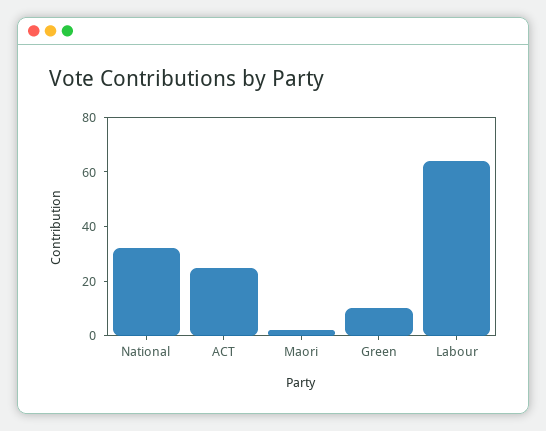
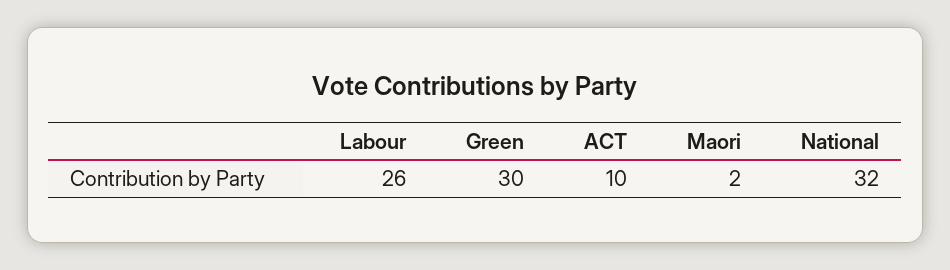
  {
    "National": 32,
-   "ACT": 25,
+   "ACT": 10,
    "Maori": 2,
-   "Green": 10,
+   "Green": 30,
-   "Labour": 65
+   "Labour": 26
  }

